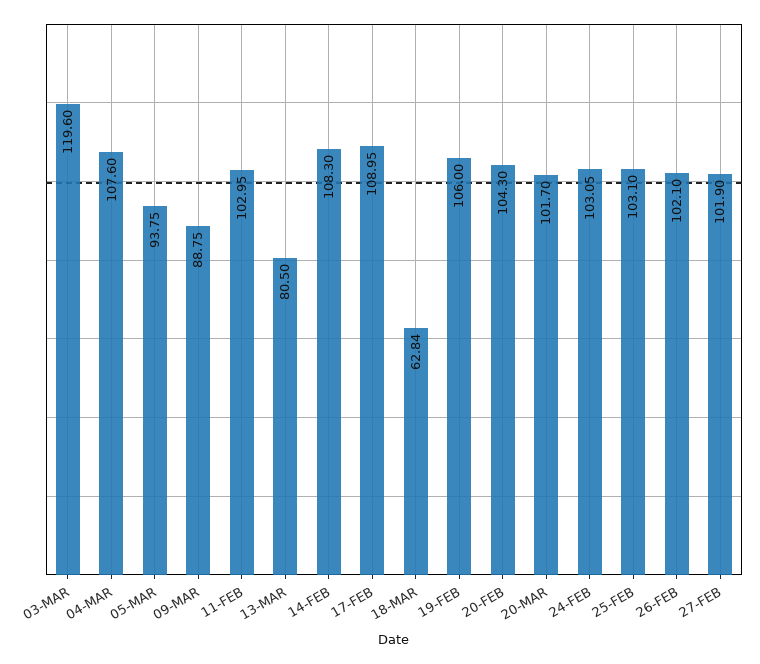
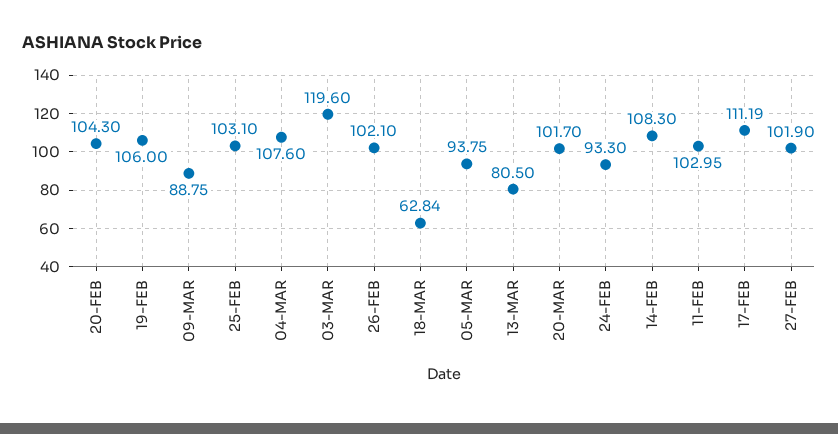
  {
    "03-MAR": 119.6,
    "04-MAR": 107.6,
    "05-MAR": 93.75,
    "09-MAR": 88.75,
    "11-FEB": 102.95,
    "13-MAR": 80.5,
    "14-FEB": 108.3,
-   "17-FEB": 108.95,
+   "17-FEB": 111.19,
    "18-MAR": 62.84,
    "19-FEB": 106,
    "20-FEB": 104.3,
    "20-MAR": 101.7,
-   "24-FEB": 103.05,
+   "24-FEB": 93.3,
    "25-FEB": 103.1,
    "26-FEB": 102.1,
    "27-FEB": 101.9
  }

